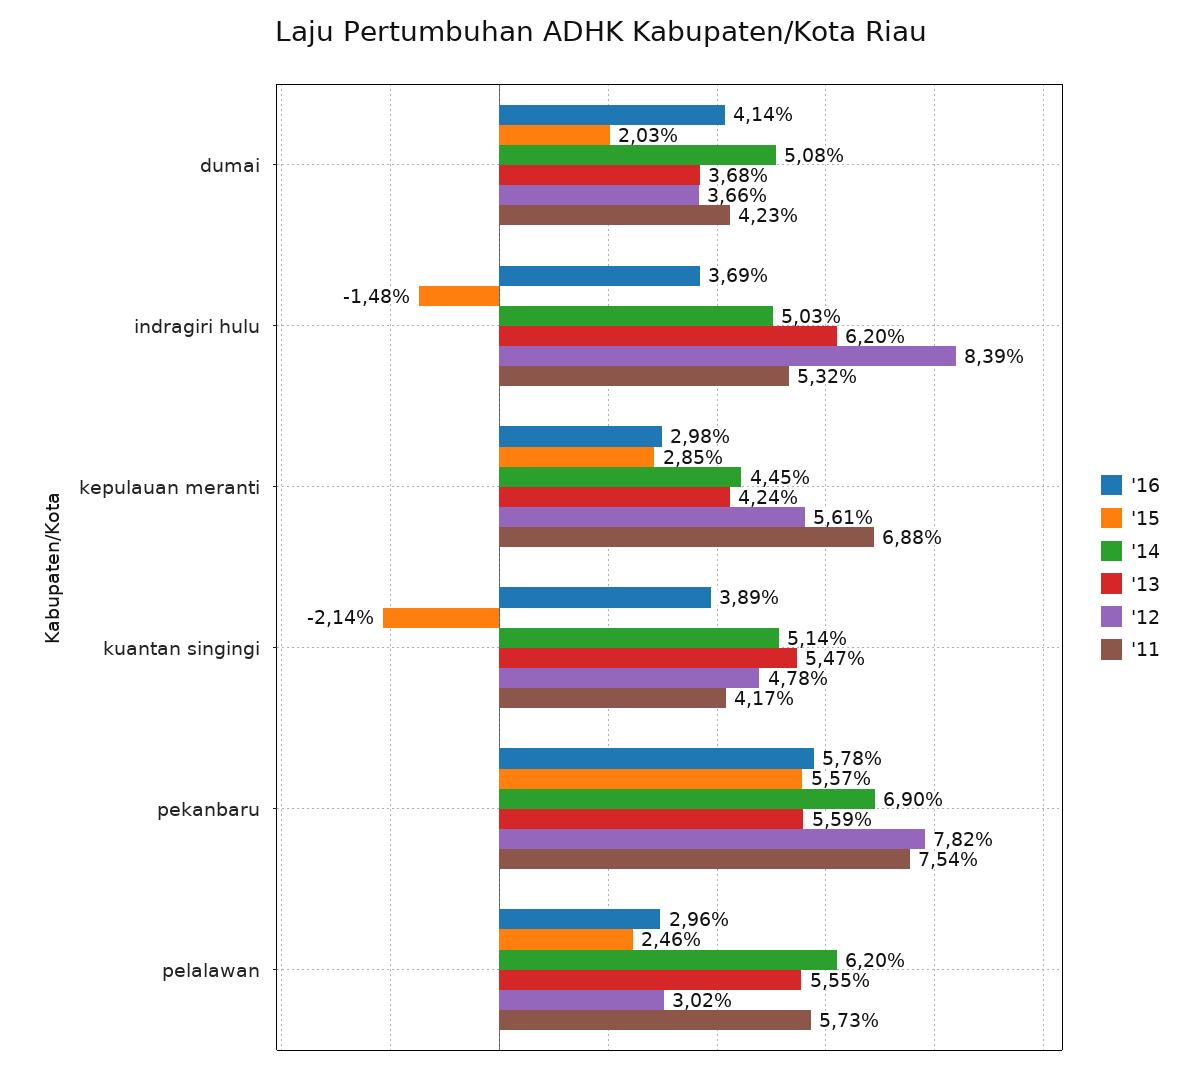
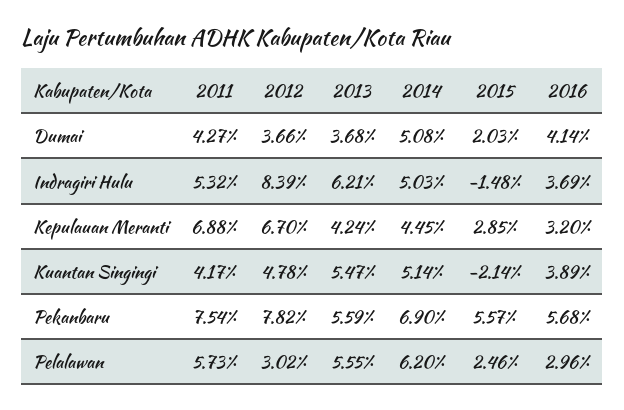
  {
    "'16": {
      "dumai": 4.14,
      "indragiri hulu": 3.69,
-     "kepulauan meranti": 2.98,
+     "kepulauan meranti": 3.2,
      "kuantan singingi": 3.89,
-     "pekanbaru": 5.78,
+     "pekanbaru": 5.68,
      "pelalawan": 2.96
    },
    "'15": {
      "dumai": 2.03,
      "indragiri hulu": -1.48,
      "kepulauan meranti": 2.85,
      "kuantan singingi": -2.14,
      "pekanbaru": 5.57,
      "pelalawan": 2.46
    },
    "'14": {
      "dumai": 5.08,
      "indragiri hulu": 5.03,
      "kepulauan meranti": 4.45,
      "kuantan singingi": 5.14,
      "pekanbaru": 6.9,
      "pelalawan": 6.2
    },
    "'13": {
      "dumai": 3.68,
-     "indragiri hulu": 6.2,
+     "indragiri hulu": 6.21,
      "kepulauan meranti": 4.24,
      "kuantan singingi": 5.47,
      "pekanbaru": 5.59,
      "pelalawan": 5.55
    },
    "'12": {
      "dumai": 3.66,
      "indragiri hulu": 8.39,
-     "kepulauan meranti": 5.61,
+     "kepulauan meranti": 6.7,
      "kuantan singingi": 4.78,
      "pekanbaru": 7.82,
      "pelalawan": 3.02
    },
    "'11": {
-     "dumai": 4.23,
+     "dumai": 4.27,
      "indragiri hulu": 5.32,
      "kepulauan meranti": 6.88,
      "kuantan singingi": 4.17,
      "pekanbaru": 7.54,
      "pelalawan": 5.73
    }
  }

